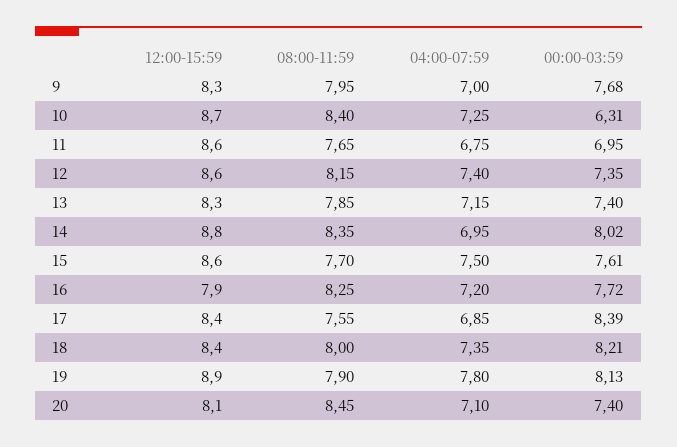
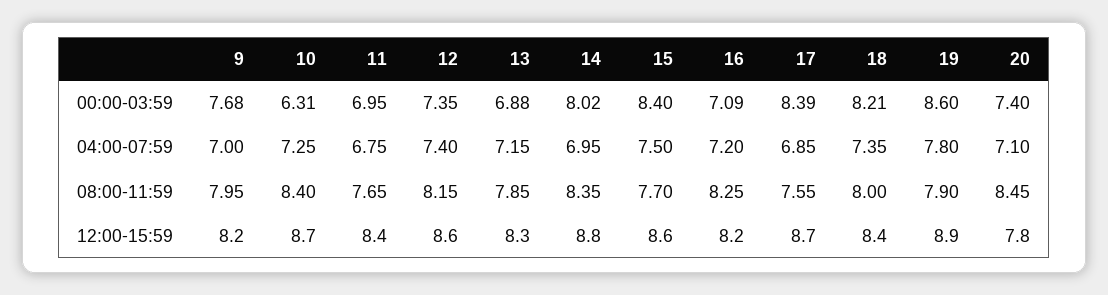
  {
    "12:00-15:59": {
-     "9": 8.3,
+     "9": 8.2,
      "10": 8.7,
-     "11": 8.6,
+     "11": 8.4,
      "12": 8.6,
      "13": 8.3,
      "14": 8.8,
      "15": 8.6,
-     "16": 7.9,
+     "16": 8.2,
-     "17": 8.4,
+     "17": 8.7,
      "18": 8.4,
      "19": 8.9,
-     "20": 8.1
+     "20": 7.8
    },
    "08:00-11:59": {
      "9": 7.95,
      "10": 8.4,
      "11": 7.65,
      "12": 8.15,
      "13": 7.85,
      "14": 8.35,
      "15": 7.7,
      "16": 8.25,
      "17": 7.55,
      "18": 8,
      "19": 7.9,
      "20": 8.45
    },
    "04:00-07:59": {
      "9": 7,
      "10": 7.25,
      "11": 6.75,
      "12": 7.4,
      "13": 7.15,
      "14": 6.95,
      "15": 7.5,
      "16": 7.2,
      "17": 6.85,
      "18": 7.35,
      "19": 7.8,
      "20": 7.1
    },
    "00:00-03:59": {
      "9": 7.68,
      "10": 6.31,
      "11": 6.95,
      "12": 7.35,
-     "13": 7.4,
+     "13": 6.88,
      "14": 8.02,
-     "15": 7.61,
+     "15": 8.4,
-     "16": 7.72,
+     "16": 7.09,
      "17": 8.39,
      "18": 8.21,
-     "19": 8.13,
+     "19": 8.6,
      "20": 7.4
    }
  }

